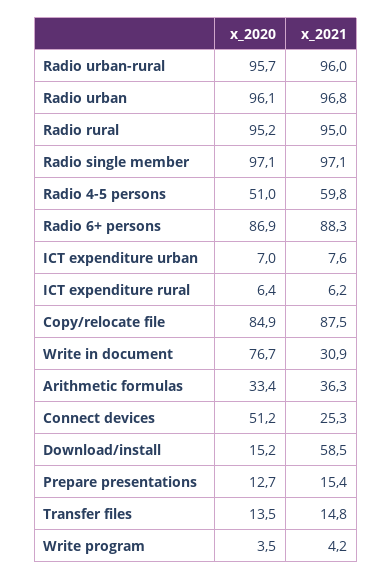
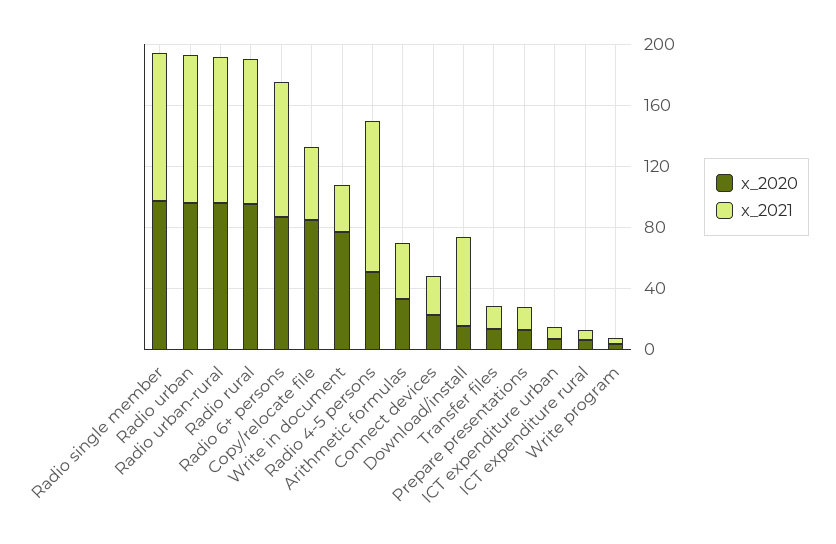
  {
    "x_2020": {
      "Radio urban-rural": 95.7,
      "Radio urban": 96.1,
      "Radio rural": 95.2,
      "Radio single member": 97.1,
      "Radio 4-5 persons": 51,
      "Radio 6+ persons": 86.9,
      "ICT expenditure urban": 7,
      "ICT expenditure rural": 6.4,
      "Copy/relocate file": 84.9,
      "Write in document": 76.7,
      "Arithmetic formulas": 33.4,
-     "Connect devices": 51.2,
+     "Connect devices": 20,
      "Download/install": 15.2,
      "Prepare presentations": 12.7,
      "Transfer files": 13.5,
      "Write program": 3.5
    },
    "x_2021": {
      "Radio urban-rural": 96,
      "Radio urban": 96.8,
      "Radio rural": 95,
      "Radio single member": 97.1,
-     "Radio 4-5 persons": 59.8,
+     "Radio 4-5 persons": 100,
      "Radio 6+ persons": 88.3,
      "ICT expenditure urban": 7.6,
      "ICT expenditure rural": 6.2,
-     "Copy/relocate file": 87.5,
+     "Copy/relocate file": 50,
      "Write in document": 30.9,
      "Arithmetic formulas": 36.3,
      "Connect devices": 25.3,
      "Download/install": 58.5,
      "Prepare presentations": 15.4,
      "Transfer files": 14.8,
      "Write program": 4.2
    }
  }

